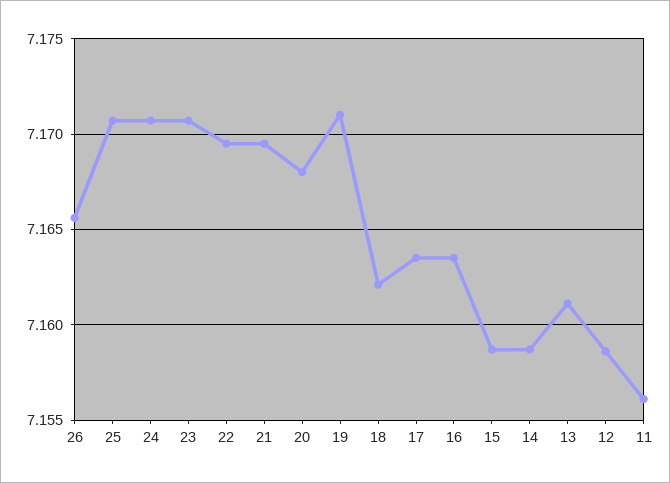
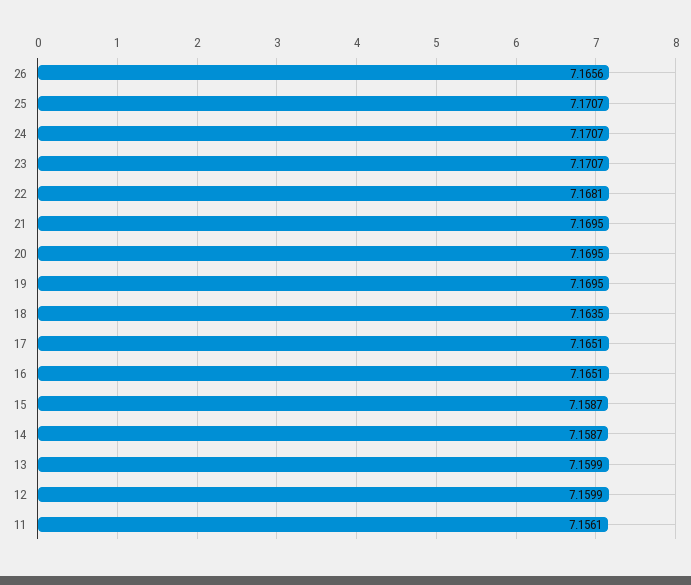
  {
    "26": 7.1656,
    "25": 7.1707,
    "24": 7.1707,
    "23": 7.1707,
-   "22": 7.1695,
+   "22": 7.1681,
    "21": 7.1695,
-   "20": 7.168,
+   "20": 7.1695,
-   "19": 7.171,
+   "19": 7.1695,
-   "18": 7.162,
+   "18": 7.1635,
-   "17": 7.1635,
+   "17": 7.1651,
-   "16": 7.1635,
+   "16": 7.1651,
    "15": 7.1587,
    "14": 7.1587,
-   "13": 7.161,
+   "13": 7.1599,
-   "12": 7.1585,
+   "12": 7.1599,
    "11": 7.1561
  }

